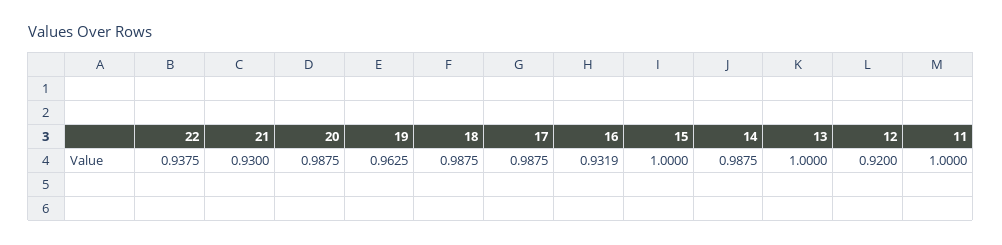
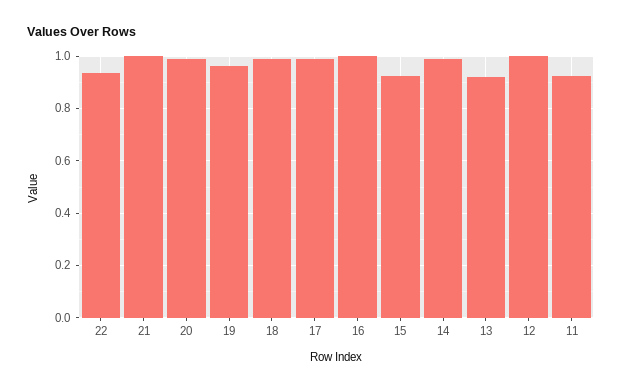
  {
    "22": 0.9375,
-   "21": 0.93,
+   "21": 1,
    "20": 0.9875,
    "19": 0.9625,
    "18": 0.9875,
    "17": 0.9875,
-   "16": 0.9319,
+   "16": 1,
-   "15": 1,
+   "15": 0.925,
    "14": 0.9875,
-   "13": 1,
+   "13": 0.925,
-   "12": 0.92,
+   "12": 1,
-   "11": 1
+   "11": 0.925
  }

